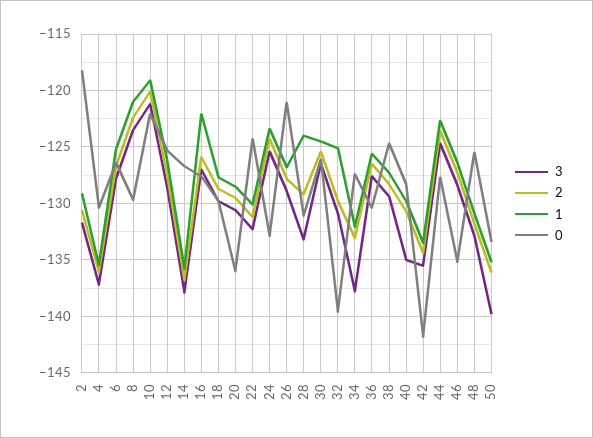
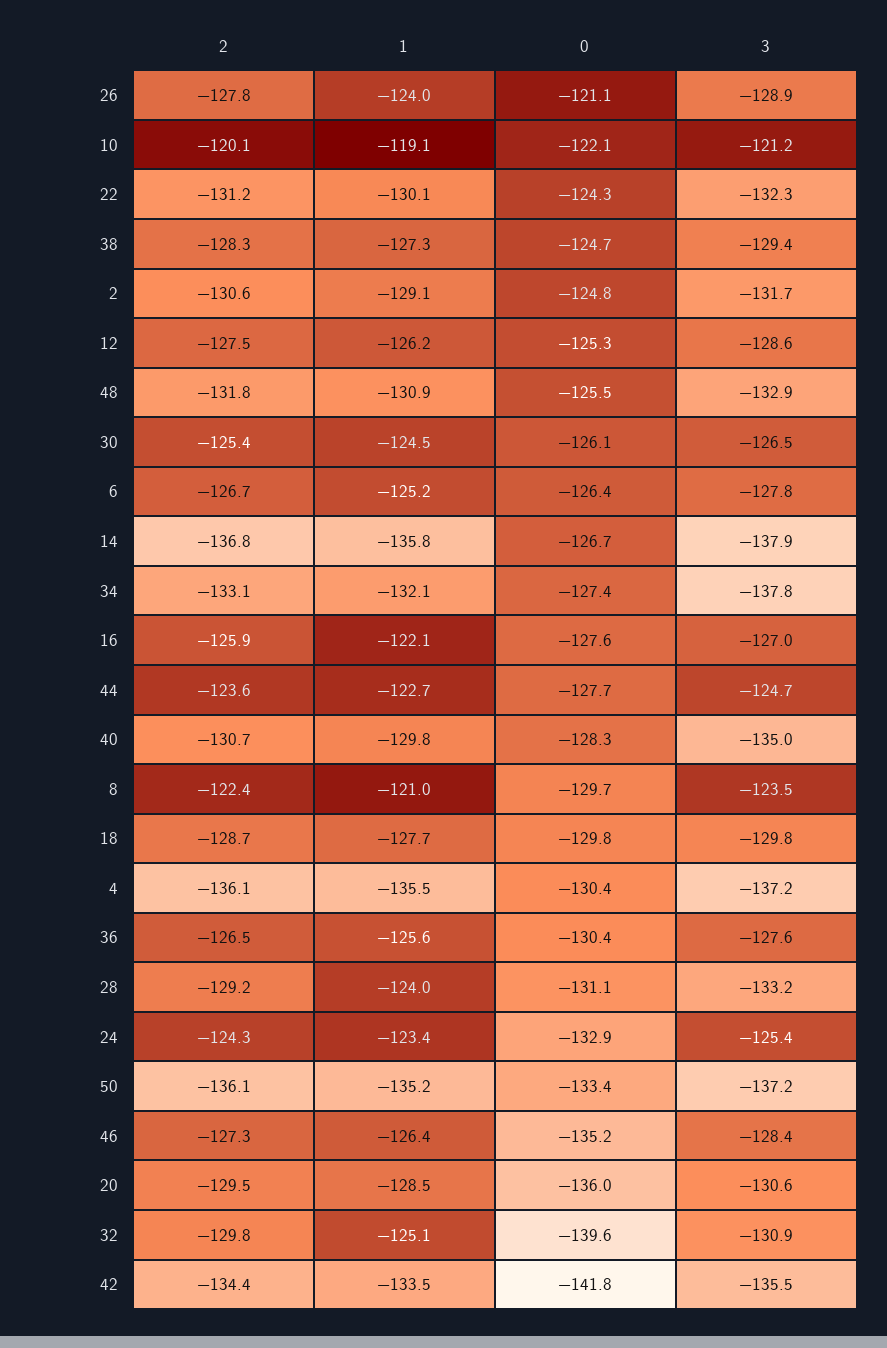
  {
    "3": {
      "2": -131.7,
      "4": -137.2,
      "6": -127.8,
      "8": -123.5,
      "10": -121.2,
      "12": -128.6,
      "14": -137.9,
      "16": -127,
      "18": -129.8,
      "20": -130.6,
      "22": -132.3,
      "24": -125.4,
      "26": -128.9,
      "28": -133.2,
      "30": -126.5,
      "32": -130.9,
      "34": -137.8,
      "36": -127.6,
      "38": -129.4,
      "40": -135,
      "42": -135.5,
      "44": -124.7,
      "46": -128.4,
      "48": -132.9,
-     "50": -140
+     "50": -137.2
    },
    "2": {
      "2": -130.6,
      "4": -136.1,
      "6": -126.7,
      "8": -122.4,
      "10": -120.1,
      "12": -127.5,
      "14": -136.8,
      "16": -125.9,
      "18": -128.7,
      "20": -129.5,
      "22": -131.2,
      "24": -124.3,
      "26": -127.8,
      "28": -129.2,
      "30": -125.4,
      "32": -129.8,
      "34": -133.1,
      "36": -126.5,
      "38": -128.3,
      "40": -130.7,
      "42": -134.4,
      "44": -123.6,
      "46": -127.3,
      "48": -131.8,
      "50": -136.1
    },
    "1": {
      "2": -129.1,
      "4": -135.5,
      "6": -125.2,
      "8": -121,
      "10": -119.1,
      "12": -126.2,
      "14": -135.8,
      "16": -122.1,
      "18": -127.7,
      "20": -128.5,
      "22": -130.1,
      "24": -123.4,
-     "26": -127,
+     "26": -124,
      "28": -124,
      "30": -124.5,
      "32": -125.1,
      "34": -132.1,
      "36": -125.6,
      "38": -127.3,
      "40": -129.8,
      "42": -133.5,
      "44": -122.7,
      "46": -126.4,
      "48": -130.9,
      "50": -135.2
    },
    "0": {
-     "2": -118,
+     "2": -124.8,
      "4": -130.4,
      "6": -126.4,
      "8": -129.7,
      "10": -122.1,
      "12": -125.3,
      "14": -126.7,
      "16": -127.6,
      "18": -129.8,
      "20": -136,
      "22": -124.3,
      "24": -132.9,
      "26": -121.1,
      "28": -131.1,
      "30": -126.1,
      "32": -139.6,
      "34": -127.4,
      "36": -130.4,
      "38": -124.7,
      "40": -128.3,
      "42": -141.8,
      "44": -127.7,
      "46": -135.2,
      "48": -125.5,
      "50": -133.4
    }
  }

